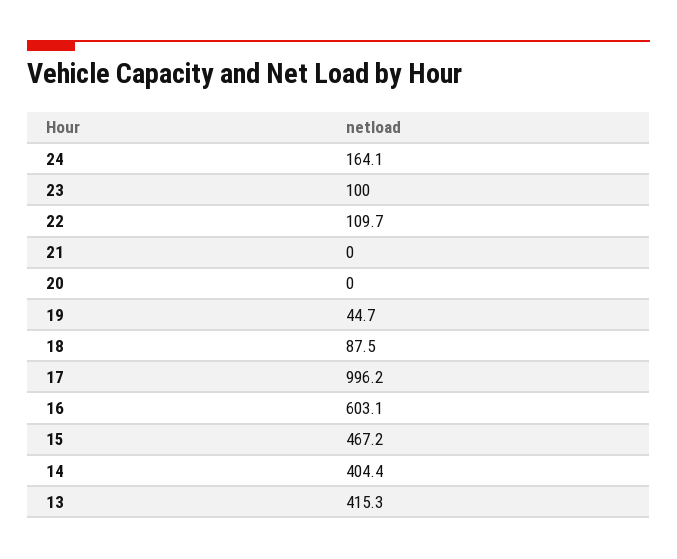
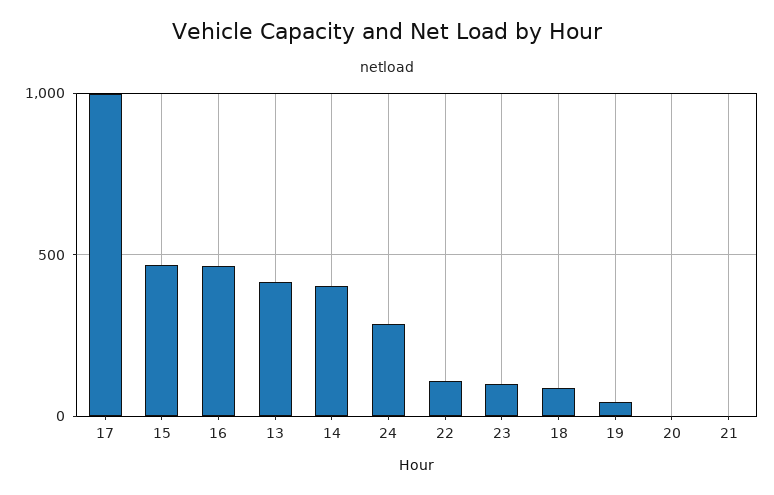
  {
-   "24": 164.1,
+   "24": 300,
    "23": 100,
    "22": 109.7,
    "21": 0,
    "20": 0,
    "19": 44.7,
    "18": 87.5,
    "17": 996.2,
-   "16": 603.1,
+   "16": 450,
    "15": 467.2,
    "14": 404.4,
    "13": 415.3
  }

